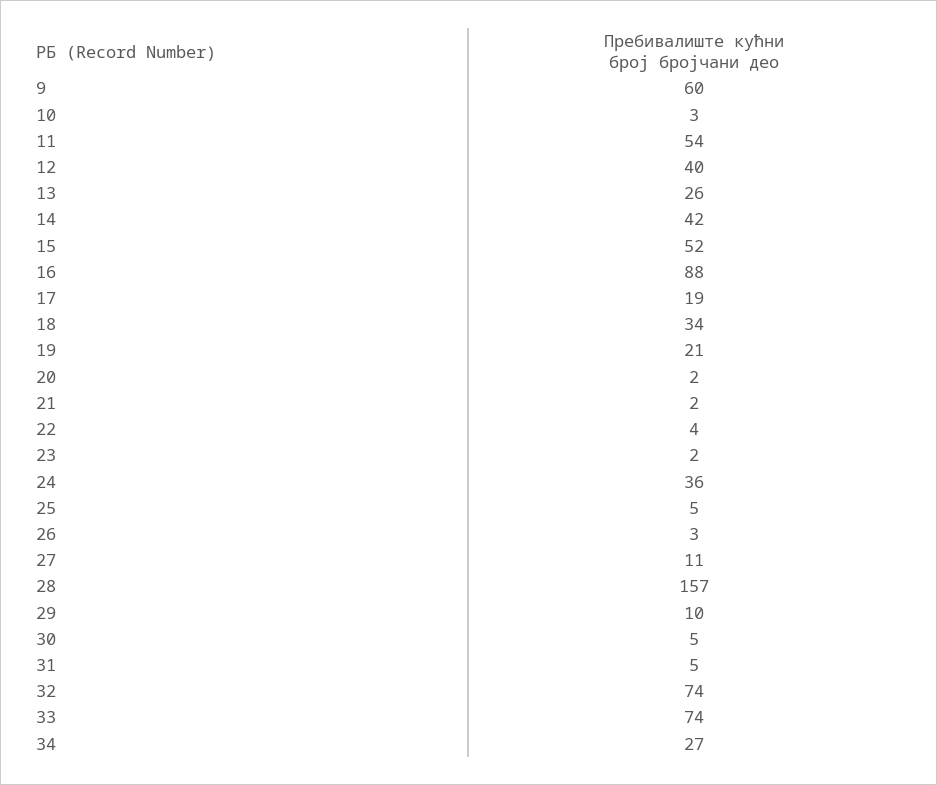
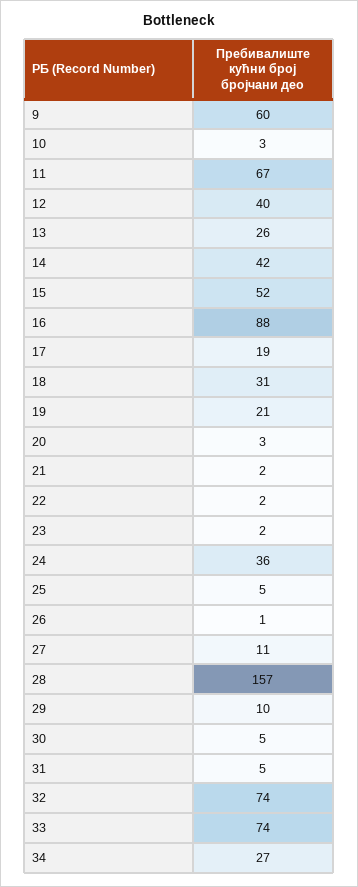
  {
    "9": 60,
    "10": 3,
-   "11": 54,
+   "11": 67,
    "12": 40,
    "13": 26,
    "14": 42,
    "15": 52,
    "16": 88,
    "17": 19,
-   "18": 34,
+   "18": 31,
    "19": 21,
-   "20": 2,
+   "20": 3,
    "21": 2,
-   "22": 4,
+   "22": 2,
    "23": 2,
    "24": 36,
    "25": 5,
-   "26": 3,
+   "26": 1,
    "27": 11,
    "28": 157,
    "29": 10,
    "30": 5,
    "31": 5,
    "32": 74,
    "33": 74,
    "34": 27
  }

